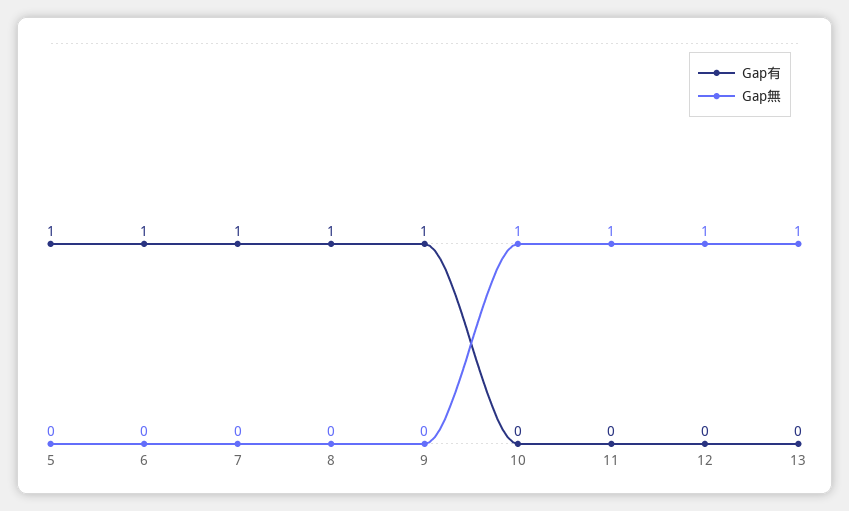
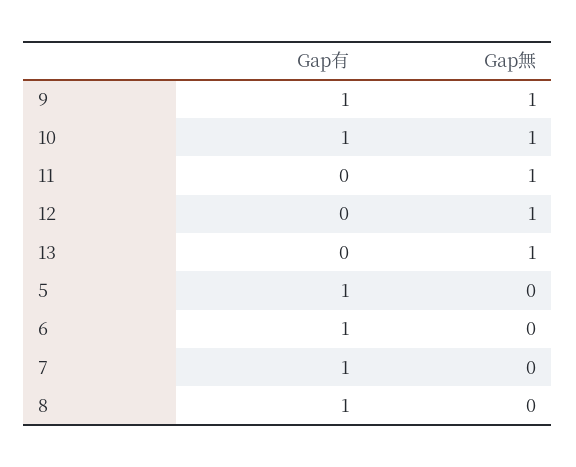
  {
    "Gap有": {
      "5": 1,
      "6": 1,
      "7": 1,
      "8": 1,
      "9": 1,
-     "10": 0,
+     "10": 1,
      "11": 0,
      "12": 0,
      "13": 0
    },
    "Gap無": {
      "5": 0,
      "6": 0,
      "7": 0,
      "8": 0,
-     "9": 0,
+     "9": 1,
      "10": 1,
      "11": 1,
      "12": 1,
      "13": 1
    }
  }

